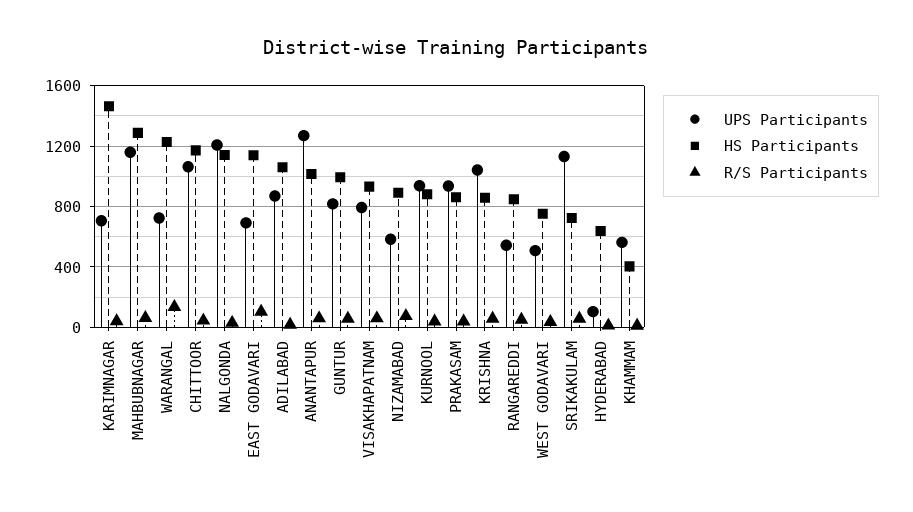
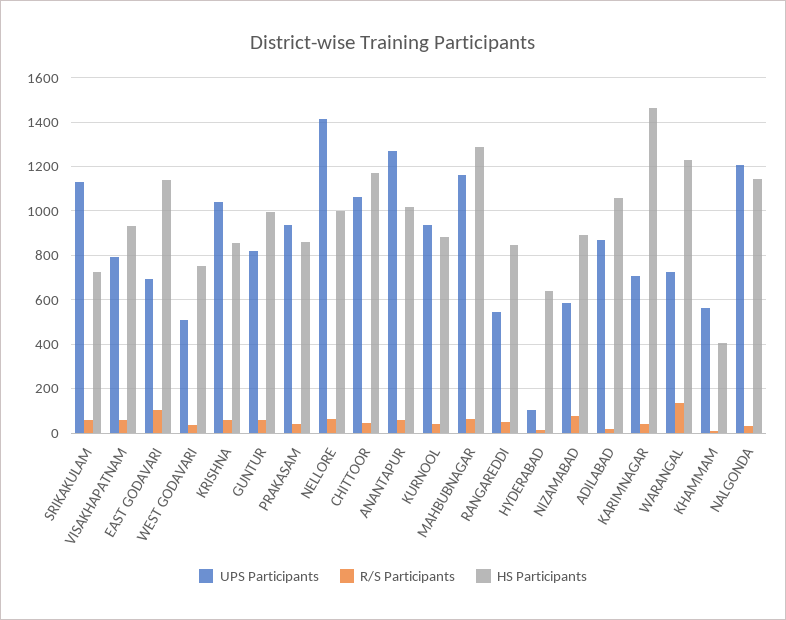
  {
    "UPS Participants": {
      "KARIMNAGAR": 700,
      "MAHBUBNAGAR": 1150,
      "WARANGAL": 700,
      "CHITTOOR": 1050,
      "NALGONDA": 1200,
      "EAST GODAVARI": 700,
      "ADILABAD": 850,
      "ANANTAPUR": 1250,
      "GUNTUR": 800,
      "VISAKHAPATNAM": 800,
      "NIZAMABAD": 600,
      "KURNOOL": 950,
      "PRAKASAM": 950,
      "KRISHNA": 1050,
      "RANGAREDDI": 550,
      "WEST GODAVARI": 500,
      "SRIKAKULAM": 1150,
      "HYDERABAD": 100,
-     "KHAMMAM": 550
+     "KHAMMAM": 550,
+     "NELLORE": 1400
    },
    "HS Participants": {
      "KARIMNAGAR": 1450,
      "MAHBUBNAGAR": 1300,
      "WARANGAL": 1250,
      "CHITTOOR": 1150,
      "NALGONDA": 1150,
      "EAST GODAVARI": 1150,
      "ADILABAD": 1050,
      "ANANTAPUR": 1000,
      "GUNTUR": 1000,
      "VISAKHAPATNAM": 950,
      "NIZAMABAD": 900,
      "KURNOOL": 900,
      "PRAKASAM": 850,
      "KRISHNA": 850,
      "RANGAREDDI": 850,
      "WEST GODAVARI": 750,
      "SRIKAKULAM": 700,
      "HYDERABAD": 650,
-     "KHAMMAM": 400
+     "KHAMMAM": 400,
+     "NELLORE": 1000
    },
    "R/S Participants": {
      "KARIMNAGAR": 50,
      "MAHBUBNAGAR": 50,
      "WARANGAL": 150,
      "CHITTOOR": 50,
      "NALGONDA": 50,
      "EAST GODAVARI": 100,
      "ADILABAD": 0,
      "ANANTAPUR": 50,
      "GUNTUR": 50,
      "VISAKHAPATNAM": 50,
      "NIZAMABAD": 100,
      "KURNOOL": 50,
      "PRAKASAM": 50,
      "KRISHNA": 50,
      "RANGAREDDI": 50,
      "WEST GODAVARI": 50,
      "SRIKAKULAM": 50,
      "HYDERABAD": 0,
-     "KHAMMAM": 0
+     "KHAMMAM": 0,
+     "NELLORE": 50
    }
  }

